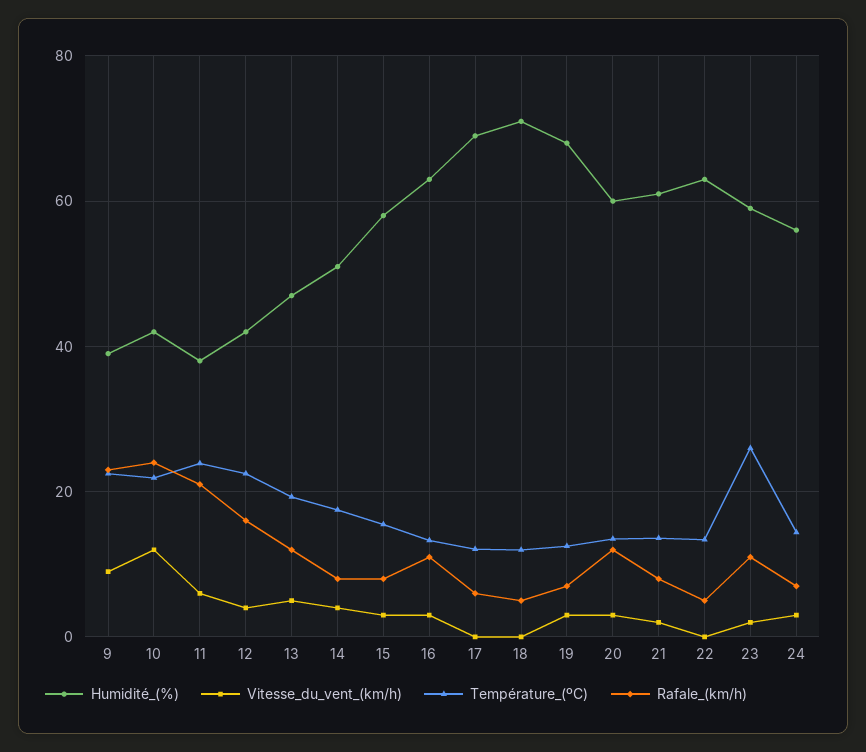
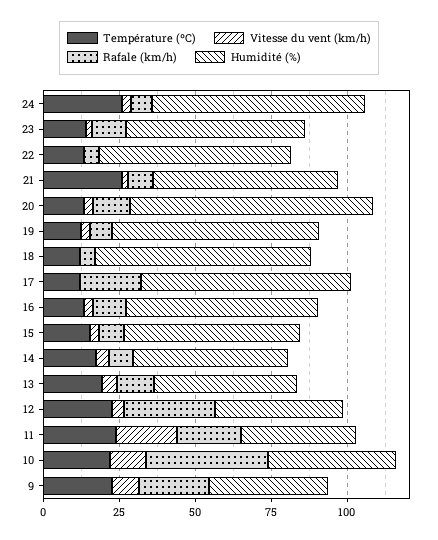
  {
    "Humidité_(%)": {
      "9": 40,
      "10": 42,
      "11": 38,
      "12": 42,
      "13": 48,
      "14": 52,
      "15": 58,
      "16": 64,
      "17": 70,
      "18": 72,
      "19": 68,
-     "20": 60,
+     "20": 80,
      "21": 62,
      "22": 64,
      "23": 60,
-     "24": 56
+     "24": 70
    },
    "Vitesse_du_vent_(km/h)": {
      "9": 10,
      "10": 12,
-     "11": 6,
+     "11": 20,
      "12": 4,
      "13": 6,
      "14": 4,
      "15": 4,
      "16": 4,
      "17": 0,
      "18": 0,
      "19": 4,
      "20": 4,
      "21": 2,
      "22": 0,
      "23": 2,
      "24": 4
    },
    "Température_(ºC)": {
      "9": 22,
      "10": 22,
      "11": 24,
      "12": 22,
      "13": 20,
      "14": 18,
      "15": 16,
      "16": 14,
      "17": 12,
      "18": 12,
      "19": 12,
      "20": 14,
-     "21": 14,
+     "21": 25,
      "22": 14,
-     "23": 26,
+     "23": 15,
-     "24": 14
+     "24": 25
    },
    "Rafale_(km/h)": {
      "9": 24,
-     "10": 24,
+     "10": 40,
      "11": 22,
-     "12": 16,
+     "12": 30,
      "13": 12,
      "14": 8,
      "15": 8,
      "16": 12,
-     "17": 6,
+     "17": 20,
      "18": 6,
      "19": 8,
      "20": 12,
      "21": 8,
      "22": 6,
      "23": 12,
      "24": 8
    }
  }

